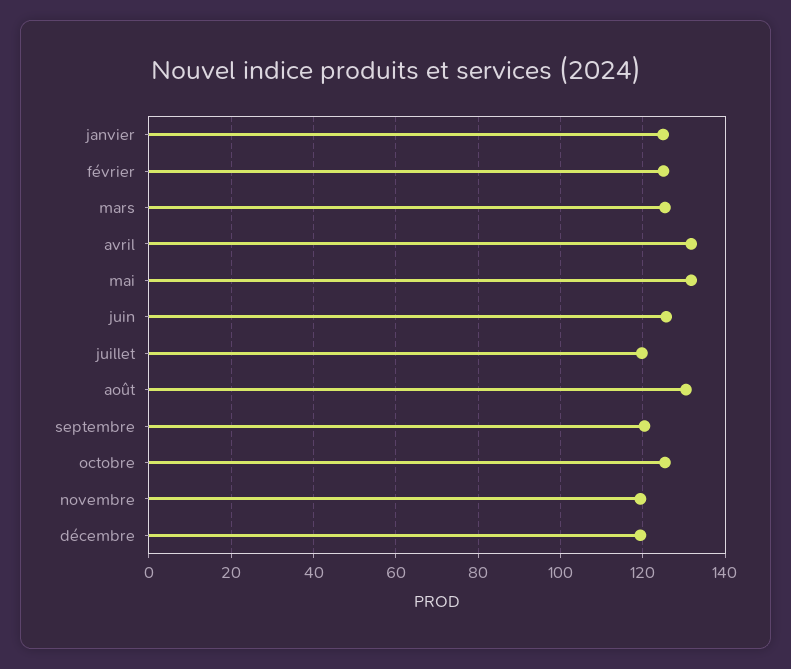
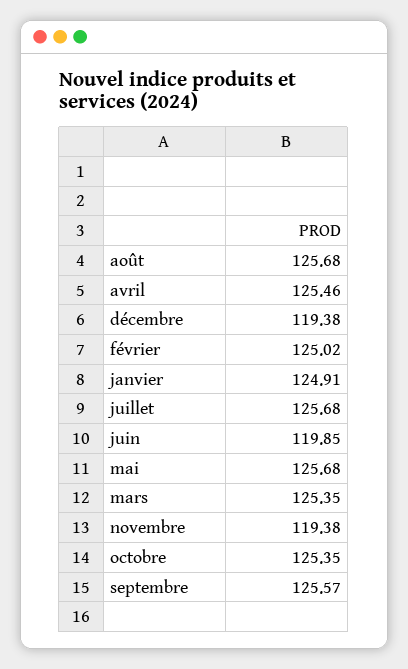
  {
    "janvier": 124.91,
    "février": 125.02,
    "mars": 125.35,
-   "avril": 132,
+   "avril": 125.46,
-   "mai": 132,
+   "mai": 125.68,
-   "juin": 126,
+   "juin": 119.85,
-   "juillet": 120,
+   "juillet": 125.68,
-   "août": 130,
+   "août": 125.68,
-   "septembre": 120,
+   "septembre": 125.57,
    "octobre": 125.35,
    "novembre": 119.38,
    "décembre": 119.38
  }

